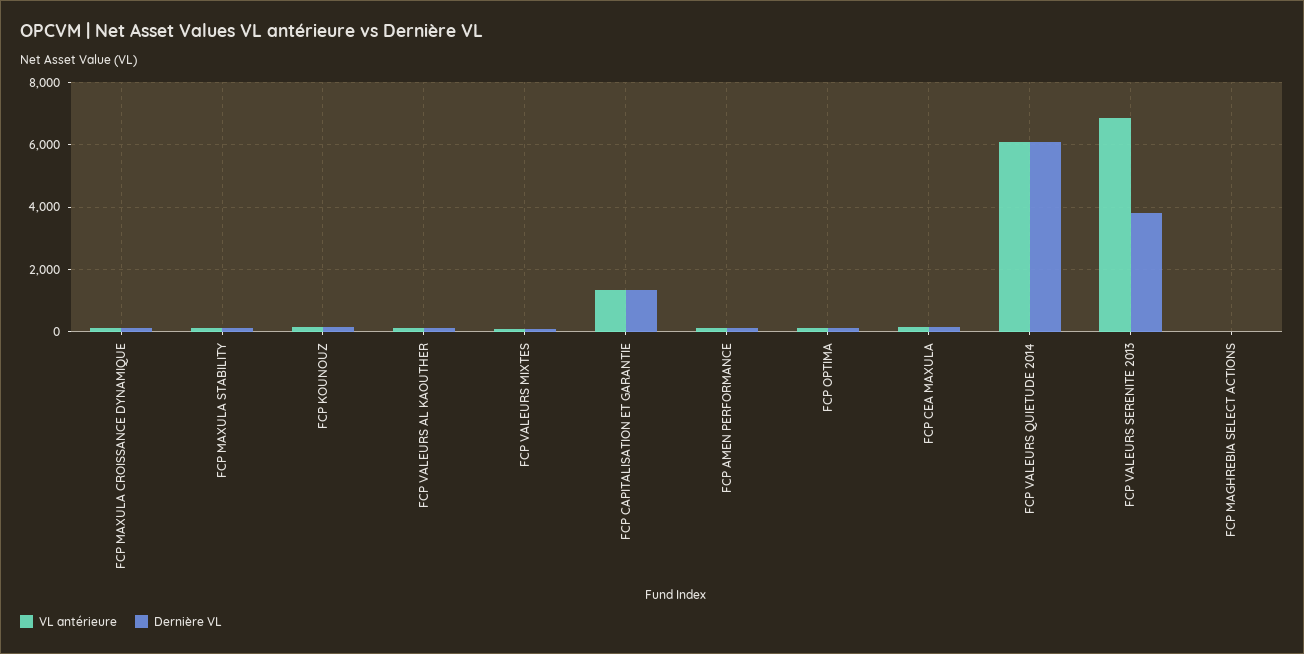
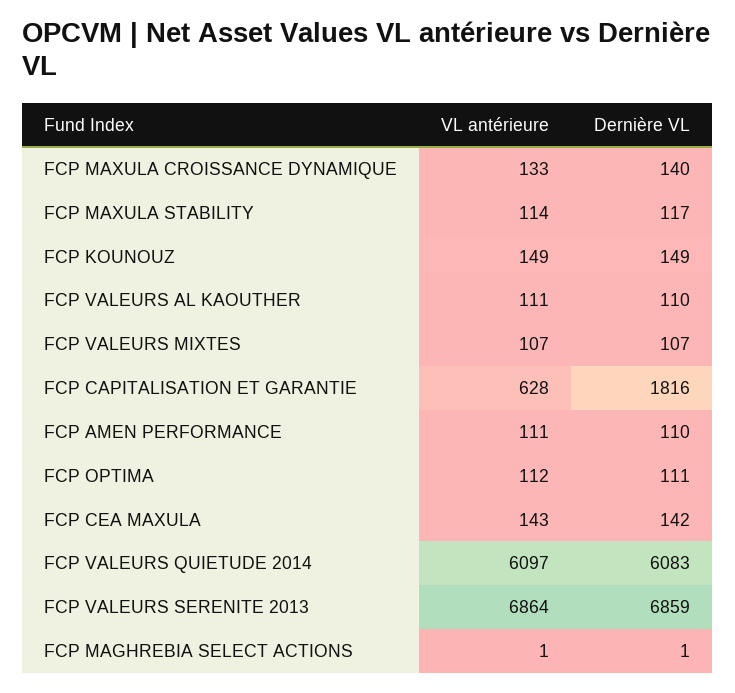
  {
    "VL antérieure": {
      "FCP MAXULA CROISSANCE DYNAMIQUE": 133,
      "FCP MAXULA STABILITY": 114,
      "FCP KOUNOUZ": 149,
      "FCP VALEURS AL KAOUTHER": 111,
      "FCP VALEURS MIXTES": 107,
-     "FCP CAPITALISATION ET GARANTIE": 1400,
+     "FCP CAPITALISATION ET GARANTIE": 628,
      "FCP AMEN PERFORMANCE": 111,
      "FCP OPTIMA": 112,
      "FCP CEA MAXULA": 143,
      "FCP VALEURS QUIETUDE 2014": 6097,
      "FCP VALEURS SERENITE 2013": 6864,
      "FCP MAGHREBIA SELECT ACTIONS": 1
    },
    "Dernière VL": {
      "FCP MAXULA CROISSANCE DYNAMIQUE": 140,
      "FCP MAXULA STABILITY": 117,
      "FCP KOUNOUZ": 149,
      "FCP VALEURS AL KAOUTHER": 110,
      "FCP VALEURS MIXTES": 107,
-     "FCP CAPITALISATION ET GARANTIE": 1400,
+     "FCP CAPITALISATION ET GARANTIE": 1816,
      "FCP AMEN PERFORMANCE": 110,
      "FCP OPTIMA": 111,
      "FCP CEA MAXULA": 142,
      "FCP VALEURS QUIETUDE 2014": 6083,
-     "FCP VALEURS SERENITE 2013": 3800,
+     "FCP VALEURS SERENITE 2013": 6859,
      "FCP MAGHREBIA SELECT ACTIONS": 1
    }
  }

